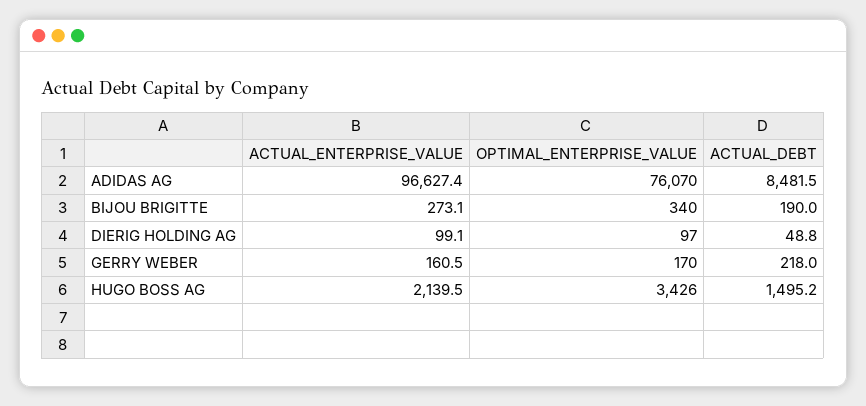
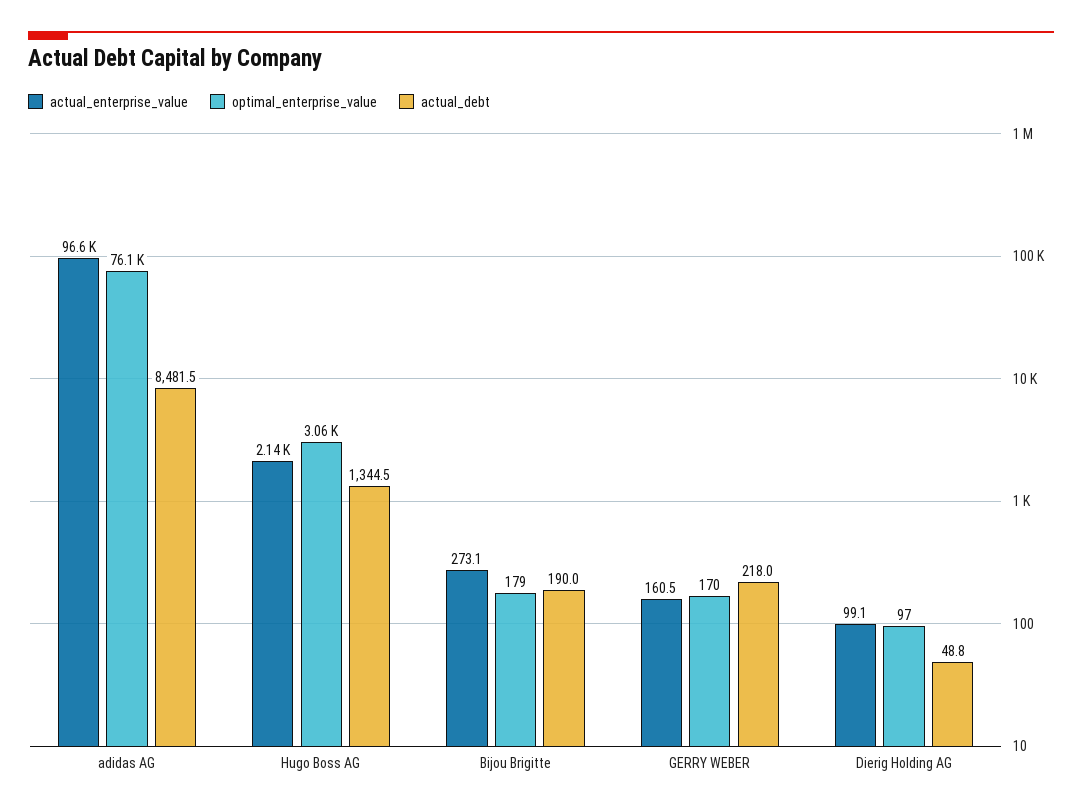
  {
    "ACTUAL_ENTERPRISE_VALUE": {
      "ADIDAS AG": 96627.4,
      "BIJOU BRIGITTE": 273.1,
      "DIERIG HOLDING AG": 99.1,
      "GERRY WEBER": 160.5,
      "HUGO BOSS AG": 2139.5
    },
    "OPTIMAL_ENTERPRISE_VALUE": {
      "ADIDAS AG": 76070,
-     "BIJOU BRIGITTE": 340,
+     "BIJOU BRIGITTE": 179,
      "DIERIG HOLDING AG": 97,
      "GERRY WEBER": 170,
-     "HUGO BOSS AG": 3426
+     "HUGO BOSS AG": 3060
    },
    "ACTUAL_DEBT": {
      "ADIDAS AG": 8481.5,
      "BIJOU BRIGITTE": 190,
      "DIERIG HOLDING AG": 48.8,
      "GERRY WEBER": 218,
-     "HUGO BOSS AG": 1495.2
+     "HUGO BOSS AG": 1344.5
    }
  }

